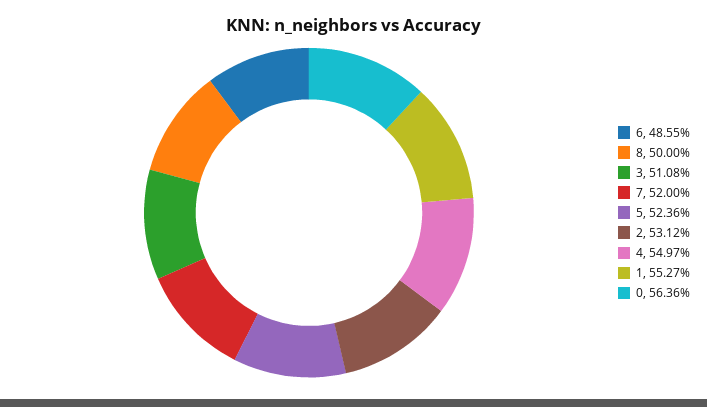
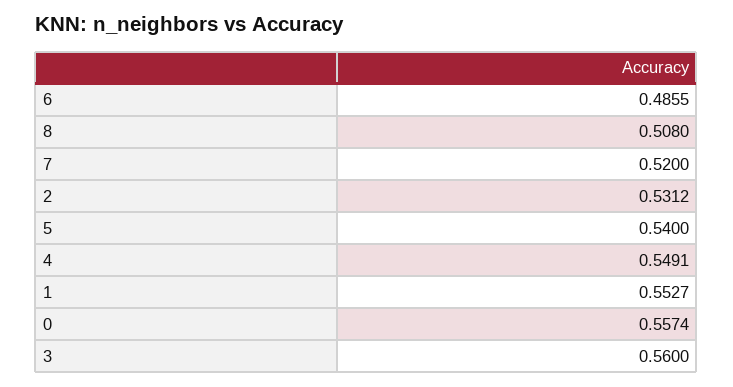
  {
    "6": 0.4855,
-   "8": 0.5,
+   "8": 0.508,
-   "3": 0.5108,
+   "3": 0.56,
    "7": 0.52,
-   "5": 0.5236,
+   "5": 0.54,
    "2": 0.5312,
-   "4": 0.5497,
+   "4": 0.5491,
    "1": 0.5527,
-   "0": 0.5636
+   "0": 0.5574
  }

